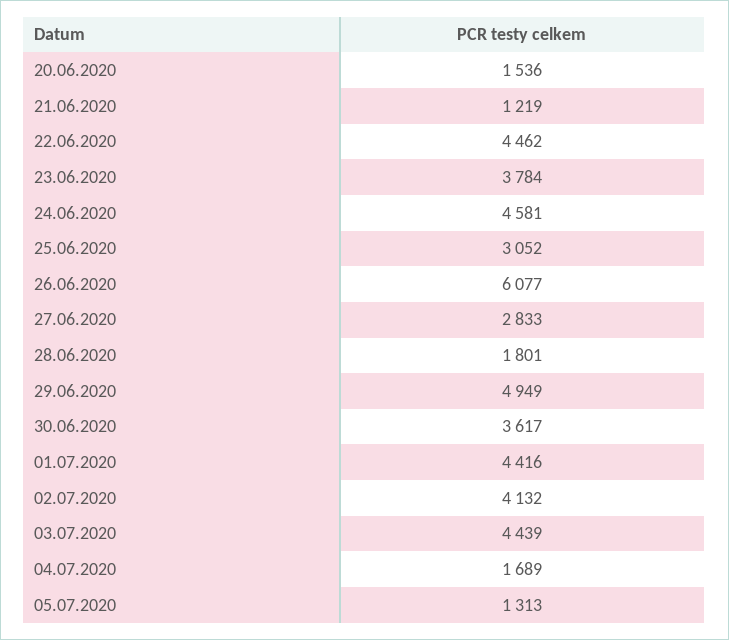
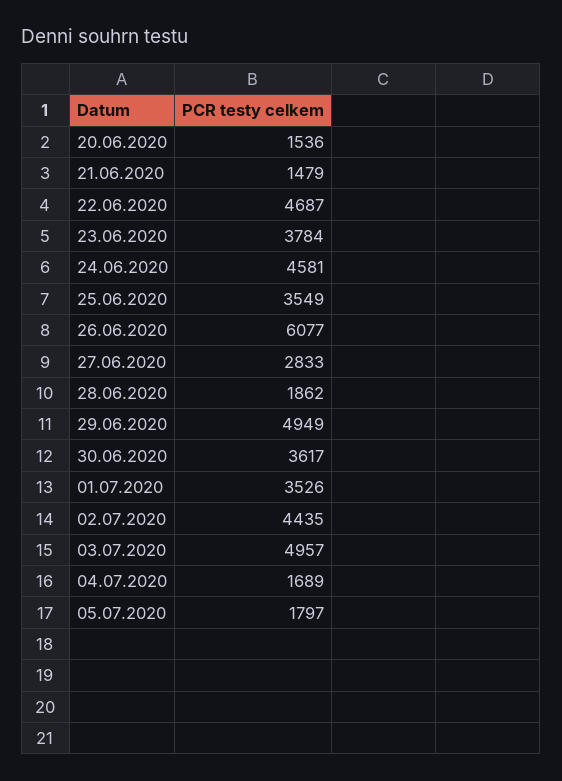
  {
    "20.06.2020": 1536,
-   "21.06.2020": 1219,
+   "21.06.2020": 1479,
-   "22.06.2020": 4462,
+   "22.06.2020": 4687,
    "23.06.2020": 3784,
    "24.06.2020": 4581,
-   "25.06.2020": 3052,
+   "25.06.2020": 3549,
    "26.06.2020": 6077,
    "27.06.2020": 2833,
-   "28.06.2020": 1801,
+   "28.06.2020": 1862,
    "29.06.2020": 4949,
    "30.06.2020": 3617,
-   "01.07.2020": 4416,
+   "01.07.2020": 3526,
-   "02.07.2020": 4132,
+   "02.07.2020": 4435,
-   "03.07.2020": 4439,
+   "03.07.2020": 4957,
    "04.07.2020": 1689,
-   "05.07.2020": 1313
+   "05.07.2020": 1797
  }

